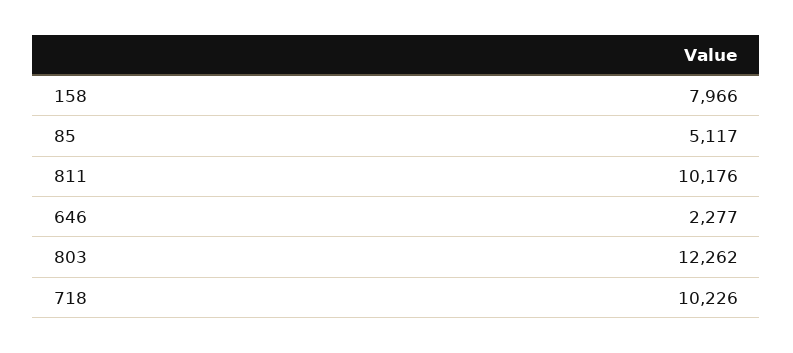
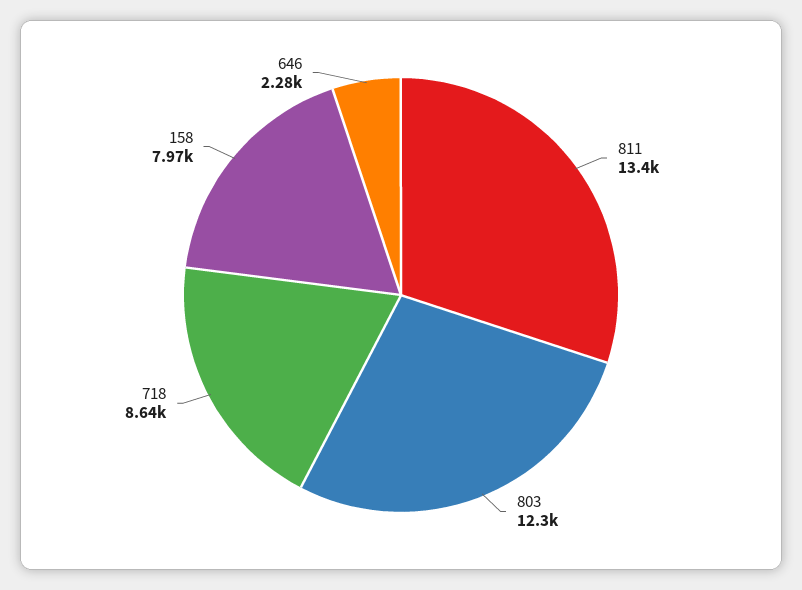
  {
    "158": 7966,
-   "85": 5117,
-   "811": 10176,
+   "811": 13400,
    "646": 2277,
    "803": 12262,
-   "718": 10226
+   "718": 8640
  }

